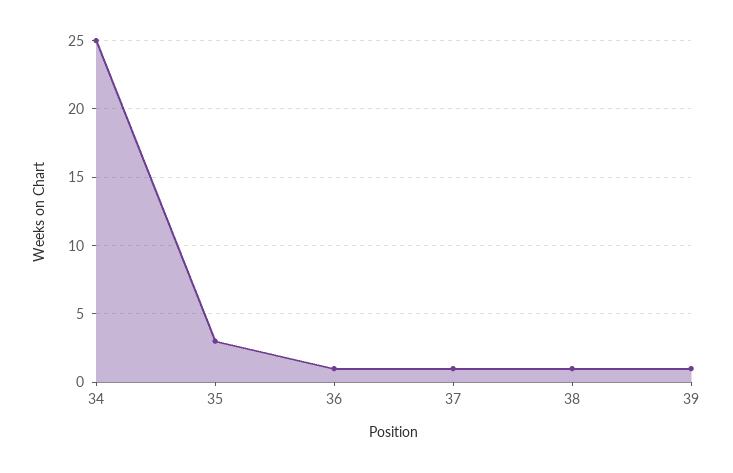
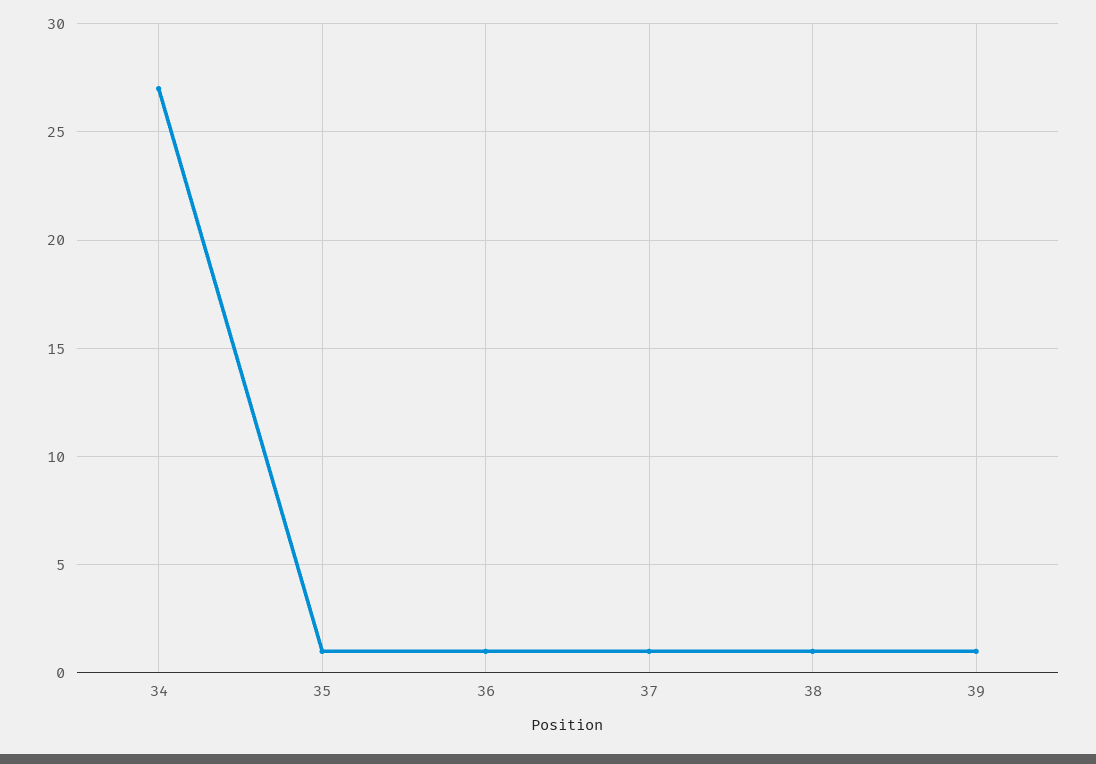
  {
-   "34": 25,
+   "34": 27,
-   "35": 3,
+   "35": 1,
    "36": 1,
    "37": 1,
    "38": 1,
    "39": 1
  }

